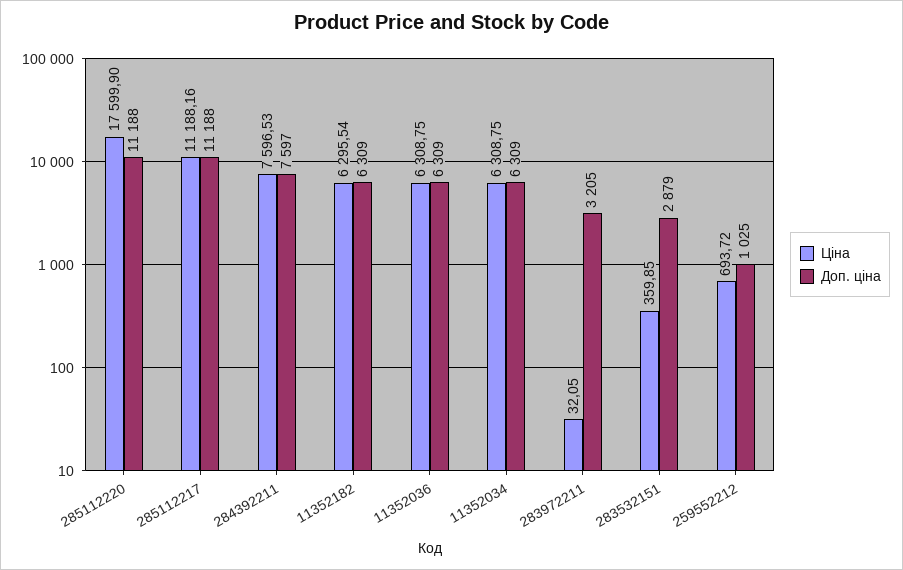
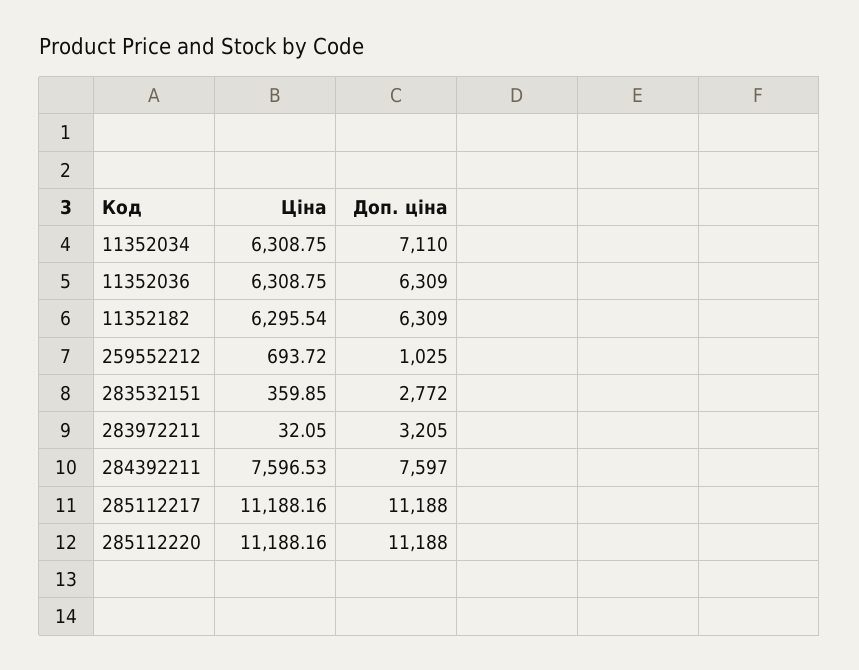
  {
    "Ціна": {
-     "285112220": 17599.9,
+     "285112220": 11188.16,
      "285112217": 11188.16,
      "284392211": 7596.53,
      "11352182": 6295.54,
      "11352036": 6308.75,
      "11352034": 6308.75,
      "283972211": 32.05,
      "283532151": 359.85,
      "259552212": 693.72
    },
    "Доп. ціна": {
      "285112220": 11188,
      "285112217": 11188,
      "284392211": 7597,
      "11352182": 6309,
      "11352036": 6309,
-     "11352034": 6309,
+     "11352034": 7110,
      "283972211": 3205,
-     "283532151": 2879,
+     "283532151": 2772,
      "259552212": 1025
    }
  }

